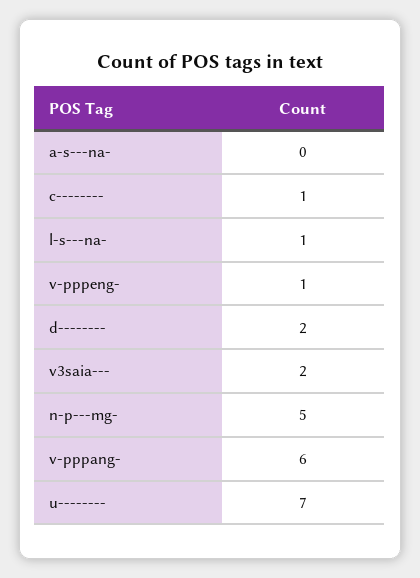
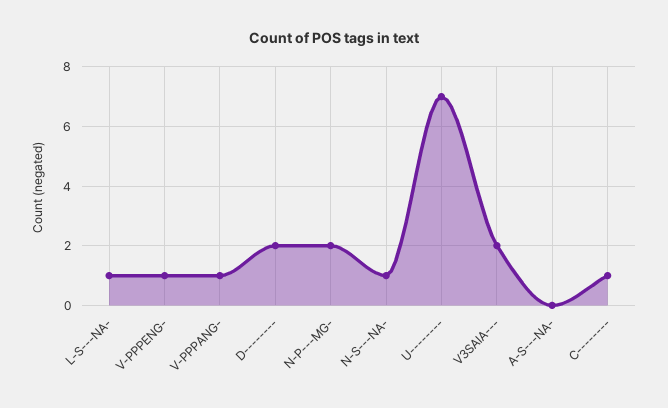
  {
    "a-s---na-": 0,
    "c--------": 1,
    "l-s---na-": 1,
    "v-pppeng-": 1,
    "d--------": 2,
    "v3saia---": 2,
-   "n-p---mg-": 5,
+   "n-p---mg-": 2,
-   "v-pppang-": 6,
+   "v-pppang-": 1,
-   "u--------": 7
+   "u--------": 7,
+   "N-S---NA-": 1
  }

